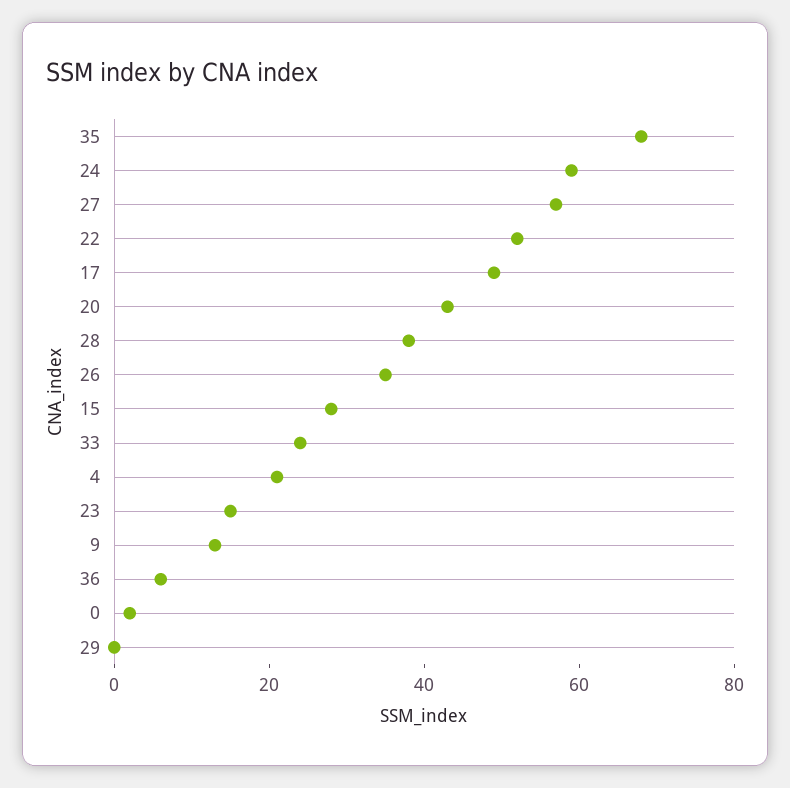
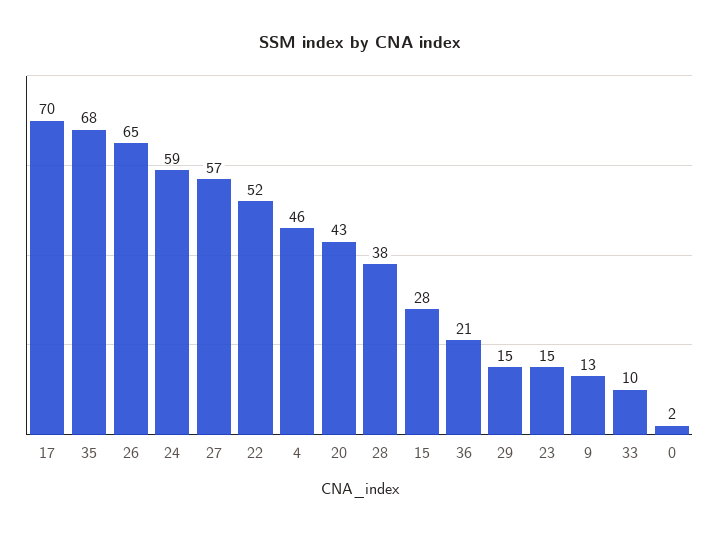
  {
    "35": 68,
    "24": 59,
    "27": 57,
    "22": 52,
-   "17": 50,
+   "17": 70,
    "20": 43,
    "28": 38,
-   "26": 35,
+   "26": 65,
    "15": 28,
-   "33": 25,
+   "33": 10,
-   "4": 20,
+   "4": 46,
    "23": 15,
    "9": 13,
-   "36": 5,
+   "36": 21,
    "0": 2,
-   "29": 0
+   "29": 15
  }

